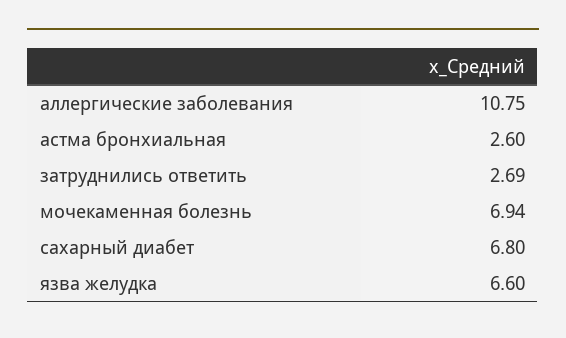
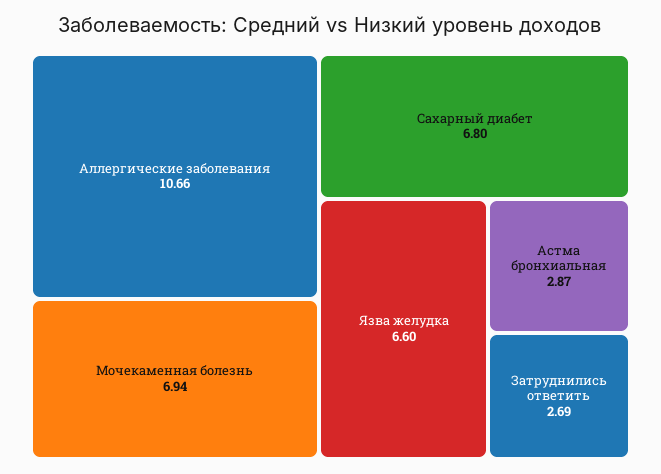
  {
-   "аллергические заболевания": 10.75,
+   "аллергические заболевания": 10.66,
-   "астма бронхиальная": 2.6,
+   "астма бронхиальная": 2.87,
    "затруднились ответить": 2.69,
    "мочекаменная болезнь": 6.94,
    "сахарный диабет": 6.8,
    "язва желудка": 6.6
  }

